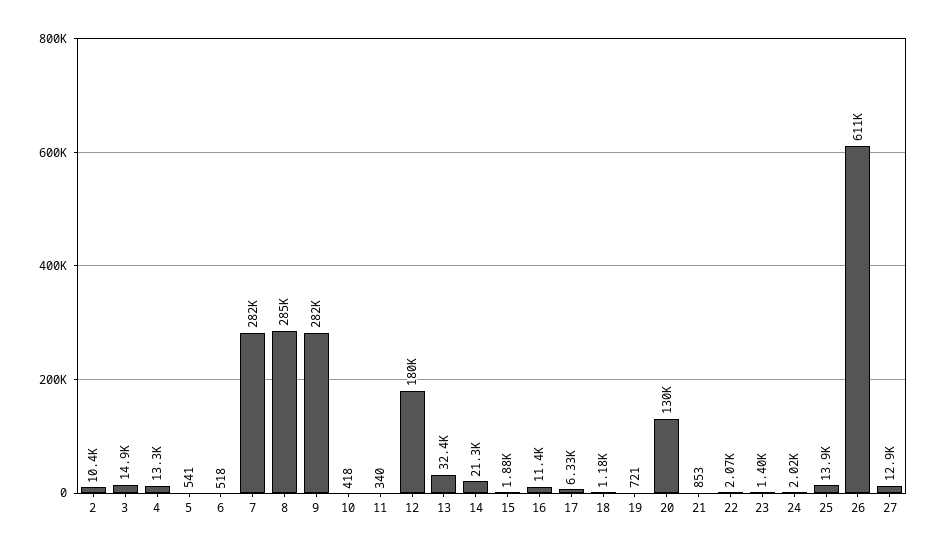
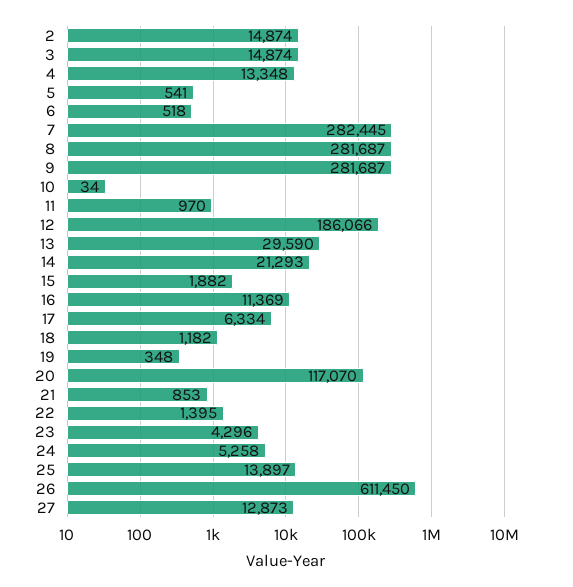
  {
-   "2": 10400,
+   "2": 14874,
    "3": 14874,
    "4": 13348,
    "5": 541,
    "6": 518,
    "7": 282445,
-   "8": 285000,
+   "8": 281687,
    "9": 281687,
-   "10": 418,
+   "10": 34,
-   "11": 340,
+   "11": 970,
-   "12": 180000,
+   "12": 186066,
-   "13": 32400,
+   "13": 29590,
    "14": 21293,
    "15": 1882,
    "16": 11369,
    "17": 6334,
    "18": 1182,
-   "19": 721,
+   "19": 348,
-   "20": 130000,
+   "20": 117070,
    "21": 853,
-   "22": 2070,
+   "22": 1395,
-   "23": 1400,
+   "23": 4296,
-   "24": 2020,
+   "24": 5258,
    "25": 13897,
    "26": 611450,
    "27": 12873
  }

